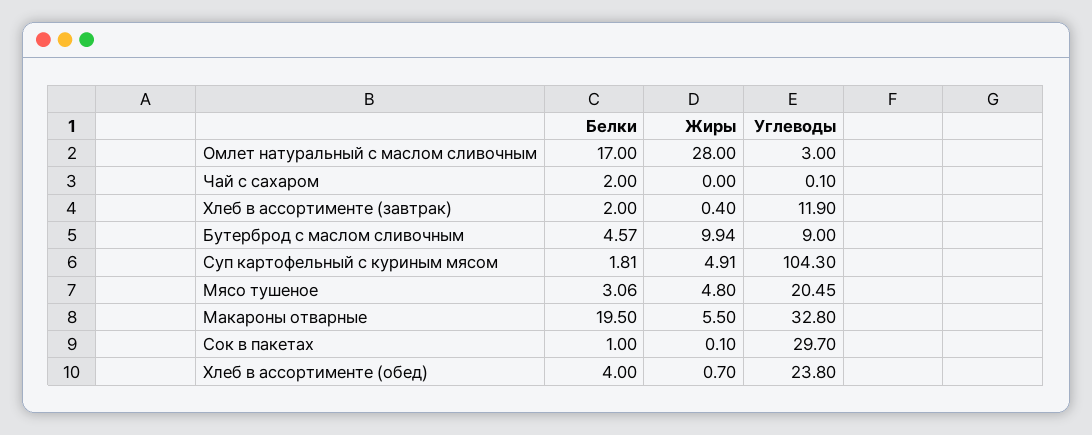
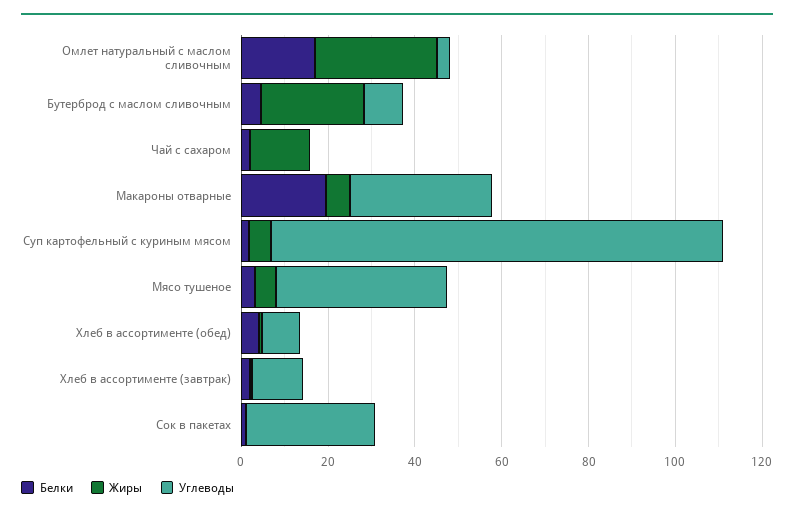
  {
    "Белки": {
      "Омлет натуральный с маслом сливочным": 17,
      "Чай с сахаром": 2,
      "Хлеб в ассортименте (завтрак)": 2,
      "Бутерброд с маслом сливочным": 4.57,
      "Суп картофельный с куриным мясом": 1.81,
      "Мясо тушеное": 3.06,
      "Макароны отварные": 19.5,
      "Сок в пакетах": 1,
      "Хлеб в ассортименте (обед)": 4
    },
    "Жиры": {
      "Омлет натуральный с маслом сливочным": 28,
-     "Чай с сахаром": 0,
+     "Чай с сахаром": 15,
      "Хлеб в ассортименте (завтрак)": 0.4,
-     "Бутерброд с маслом сливочным": 9.94,
+     "Бутерброд с маслом сливочным": 25,
      "Суп картофельный с куриным мясом": 4.91,
      "Мясо тушеное": 4.8,
      "Макароны отварные": 5.5,
      "Сок в пакетах": 0.1,
      "Хлеб в ассортименте (обед)": 0.7
    },
    "Углеводы": {
      "Омлет натуральный с маслом сливочным": 3,
      "Чай с сахаром": 0.1,
      "Хлеб в ассортименте (завтрак)": 11.9,
      "Бутерброд с маслом сливочным": 9,
      "Суп картофельный с куриным мясом": 104.3,
-     "Мясо тушеное": 20.45,
+     "Мясо тушеное": 40,
      "Макароны отварные": 32.8,
      "Сок в пакетах": 29.7,
-     "Хлеб в ассортименте (обед)": 23.8
+     "Хлеб в ассортименте (обед)": 10
    }
  }

